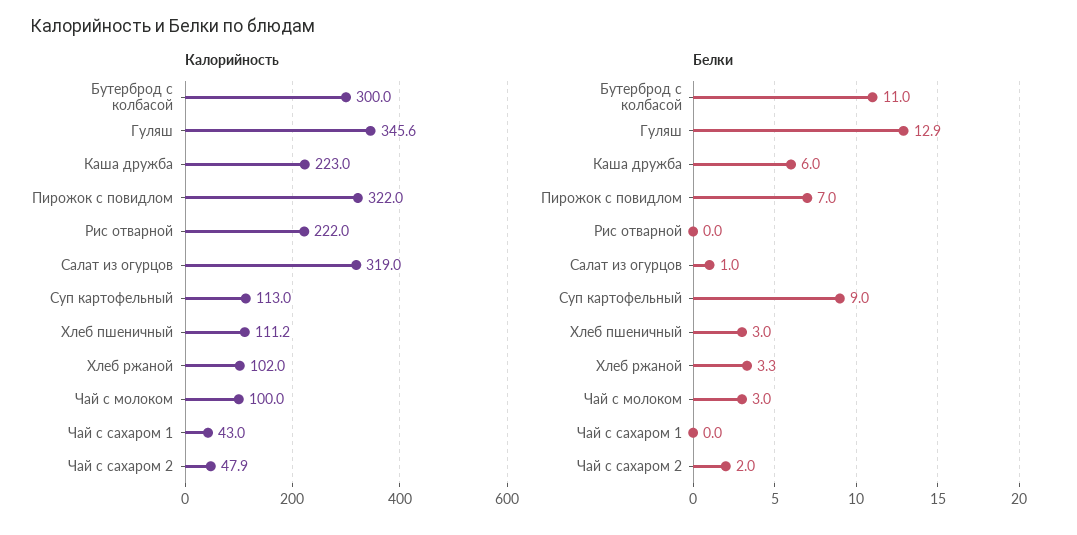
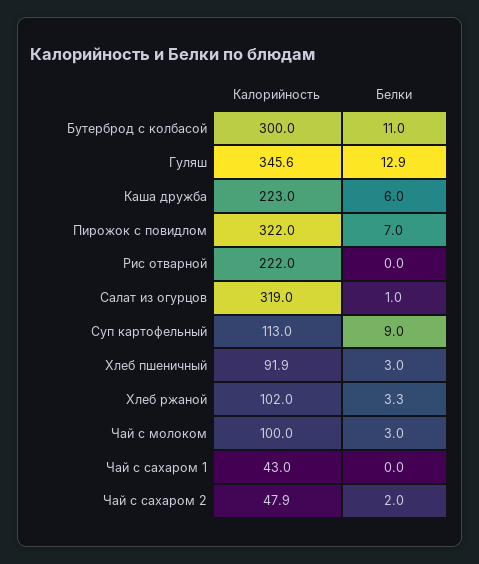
  {
    "Калорийность": {
      "Бутерброд с колбасой": 300,
      "Гуляш": 345.6,
      "Каша дружба": 223,
      "Пирожок с повидлом": 322,
      "Рис отварной": 222,
      "Салат из огурцов": 319,
      "Суп картофельный": 113,
-     "Хлеб пшеничный": 111.2,
+     "Хлеб пшеничный": 91.9,
      "Хлеб ржаной": 102,
      "Чай с молоком": 100,
      "Чай с сахаром 1": 43,
      "Чай с сахаром 2": 47.9
    },
    "Белки": {
      "Бутерброд с колбасой": 11,
      "Гуляш": 12.9,
      "Каша дружба": 6,
      "Пирожок с повидлом": 7,
      "Рис отварной": 0,
      "Салат из огурцов": 1,
      "Суп картофельный": 9,
      "Хлеб пшеничный": 3,
      "Хлеб ржаной": 3.3,
      "Чай с молоком": 3,
      "Чай с сахаром 1": 0,
      "Чай с сахаром 2": 2
    }
  }

